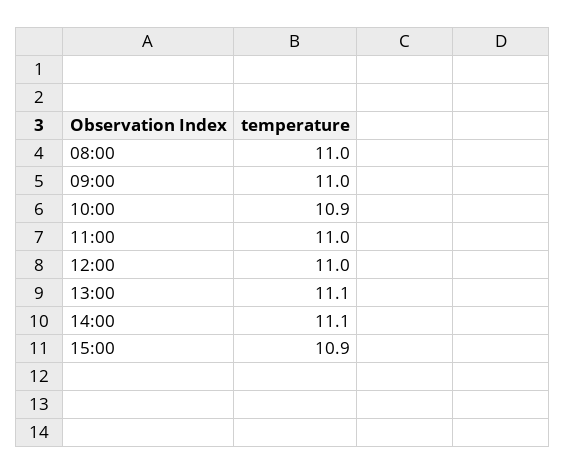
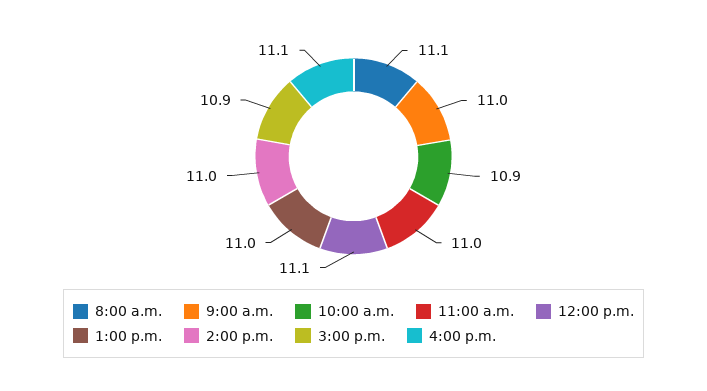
  {
-   "08:00": 11,
+   "08:00": 11.1,
    "09:00": 11,
    "10:00": 10.9,
    "11:00": 11,
-   "12:00": 11,
+   "12:00": 11.1,
-   "13:00": 11.1,
+   "13:00": 11,
-   "14:00": 11.1,
+   "14:00": 11,
-   "15:00": 10.9
+   "15:00": 10.9,
+   "4:00 p.m.": 11.1
  }

